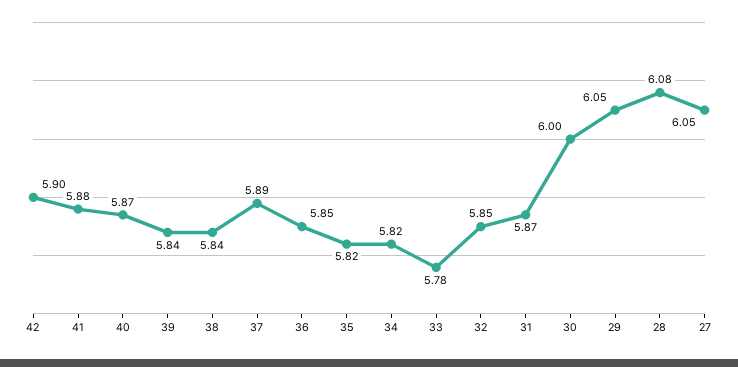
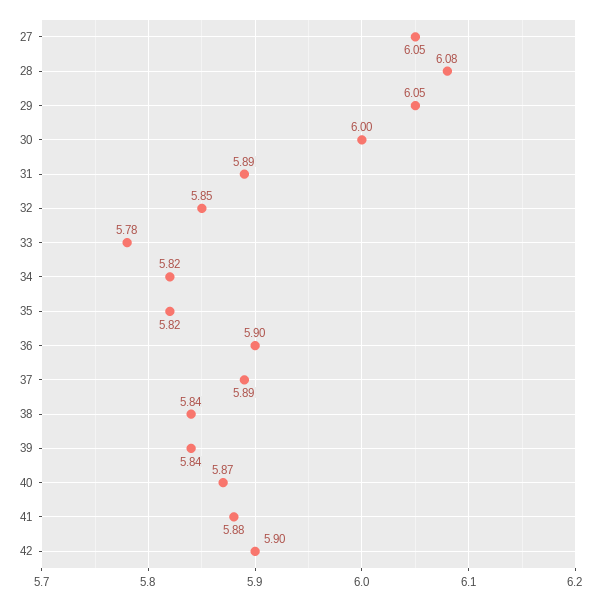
  {
    "42": 5.9,
    "41": 5.88,
    "40": 5.87,
    "39": 5.84,
    "38": 5.84,
    "37": 5.89,
-   "36": 5.85,
+   "36": 5.9,
    "35": 5.82,
    "34": 5.82,
    "33": 5.78,
    "32": 5.85,
-   "31": 5.87,
+   "31": 5.89,
    "30": 6,
    "29": 6.05,
    "28": 6.08,
    "27": 6.05
  }

